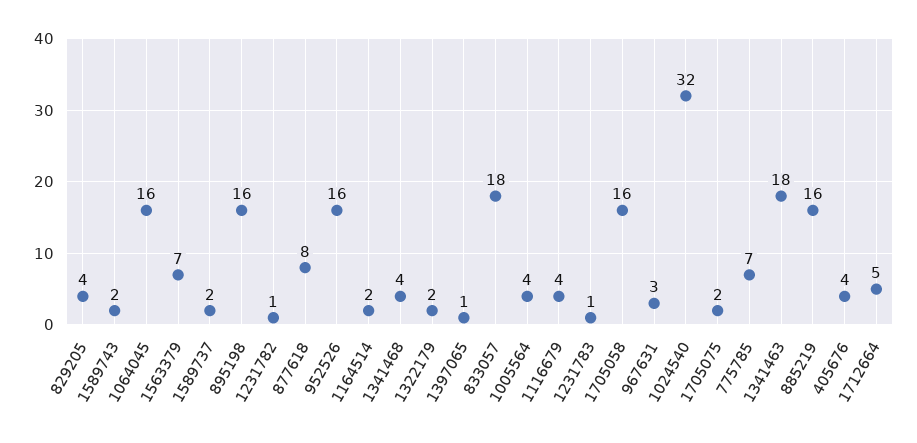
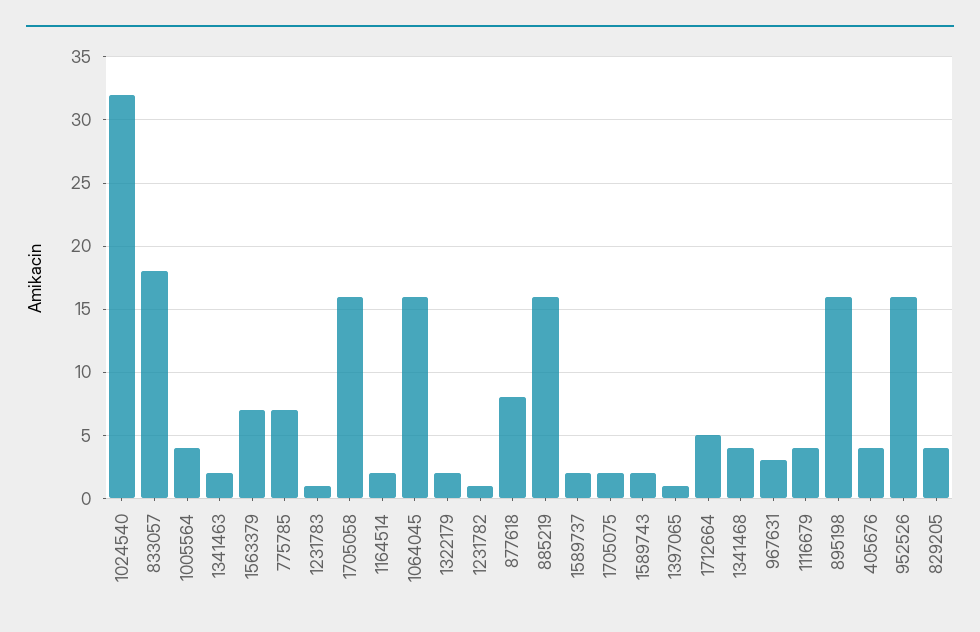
  {
    "829205": 4,
    "1589743": 2,
    "1064045": 16,
    "1563379": 7,
    "1589737": 2,
    "895198": 16,
    "1231782": 1,
    "877618": 8,
    "952526": 16,
    "1164514": 2,
    "1341468": 4,
    "1322179": 2,
    "1397065": 1,
    "833057": 18,
    "1005564": 4,
    "1116679": 4,
    "1231783": 1,
    "1705058": 16,
    "967631": 3,
    "1024540": 32,
    "1705075": 2,
    "775785": 7,
-   "1341463": 18,
+   "1341463": 2,
    "885219": 16,
    "405676": 4,
    "1712664": 5
  }

